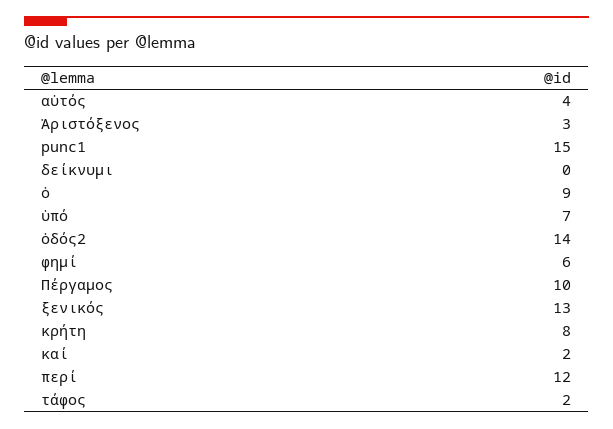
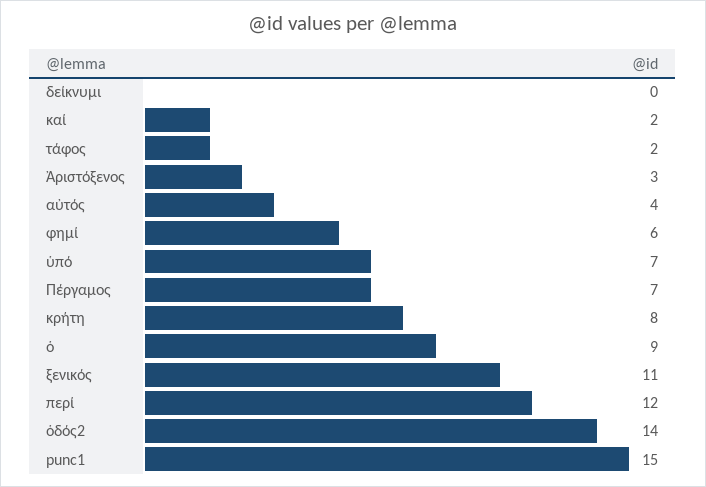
  {
    "αὐτός": 4,
    "Ἀριστόξενος": 3,
    "punc1": 15,
    "δείκνυμι": 0,
    "ὁ": 9,
    "ὑπό": 7,
    "ὁδός2": 14,
    "φημί": 6,
-   "Πέργαμος": 10,
+   "Πέργαμος": 7,
-   "ξενικός": 13,
+   "ξενικός": 11,
    "κρήτη": 8,
    "καί": 2,
    "περί": 12,
    "τάφος": 2
  }

